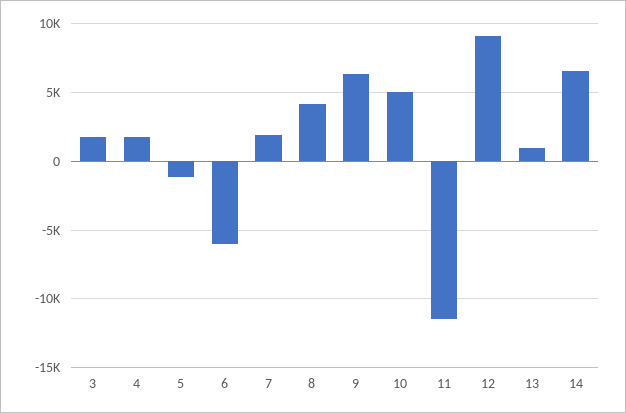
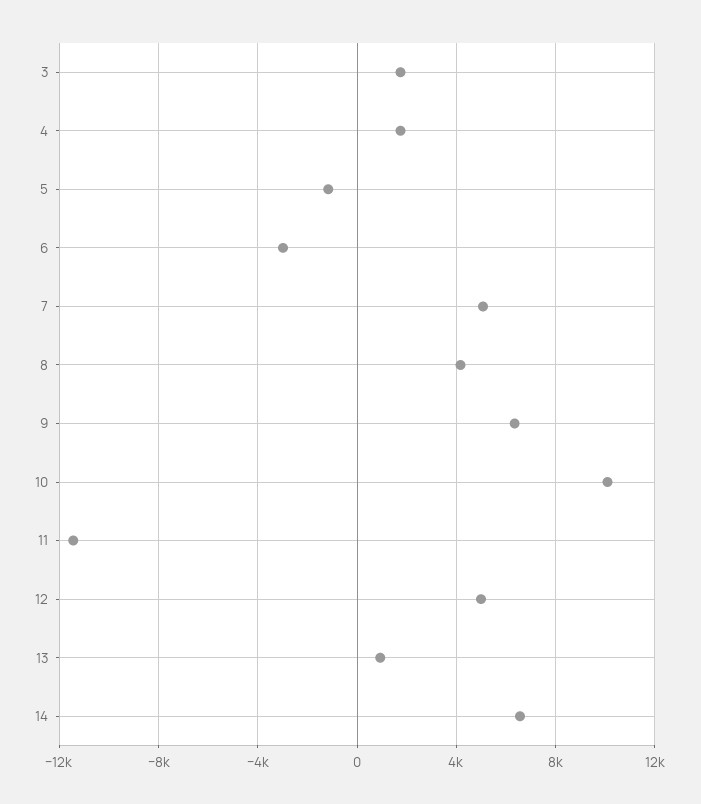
  {
    "3": 1500,
    "4": 1500,
    "5": -1000,
-   "6": -6000,
+   "6": -3000,
-   "7": 2000,
+   "7": 5000,
    "8": 4000,
    "9": 6500,
-   "10": 5000,
+   "10": 10000,
    "11": -11500,
-   "12": 9000,
+   "12": 5000,
    "13": 1000,
    "14": 6500
  }

